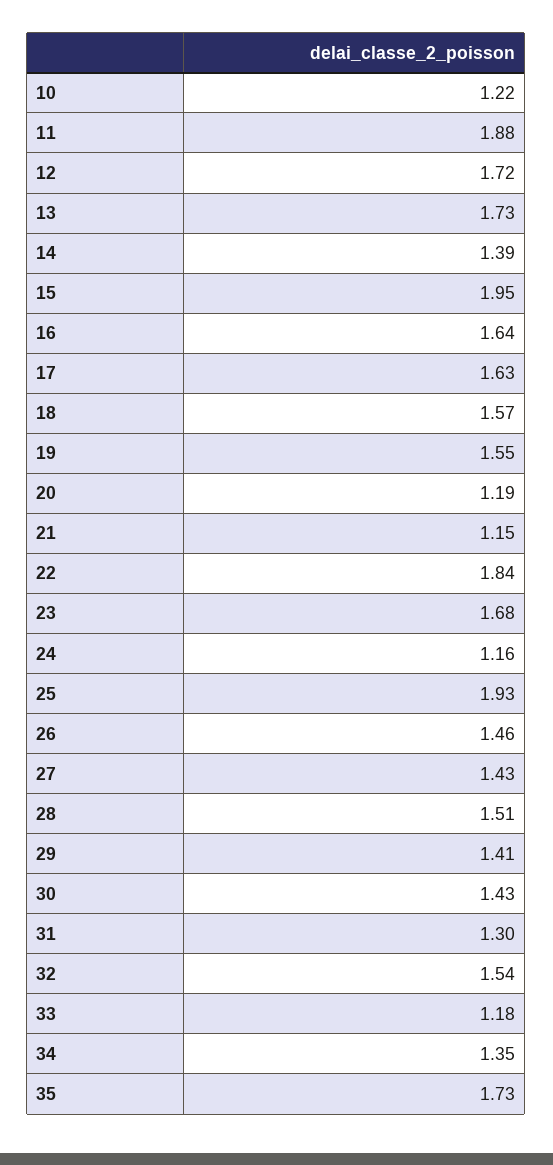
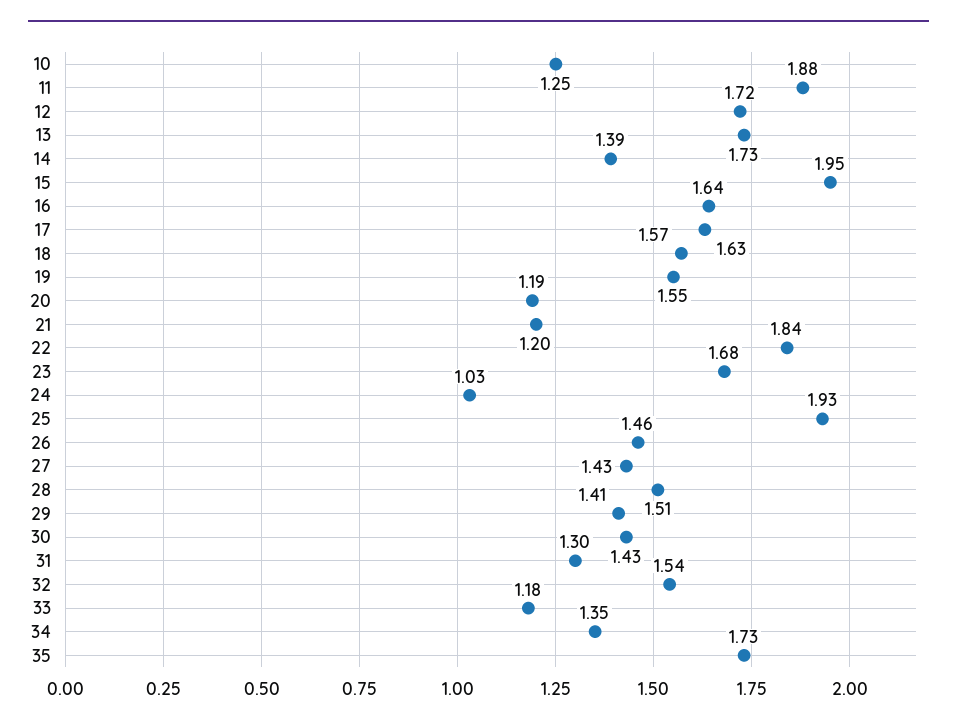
  {
-   "10": 1.22,
+   "10": 1.25,
    "11": 1.88,
    "12": 1.72,
    "13": 1.73,
    "14": 1.39,
    "15": 1.95,
    "16": 1.64,
    "17": 1.63,
    "18": 1.57,
    "19": 1.55,
    "20": 1.19,
-   "21": 1.15,
+   "21": 1.2,
    "22": 1.84,
    "23": 1.68,
-   "24": 1.16,
+   "24": 1.03,
    "25": 1.93,
    "26": 1.46,
    "27": 1.43,
    "28": 1.51,
    "29": 1.41,
    "30": 1.43,
    "31": 1.3,
    "32": 1.54,
    "33": 1.18,
    "34": 1.35,
    "35": 1.73
  }

